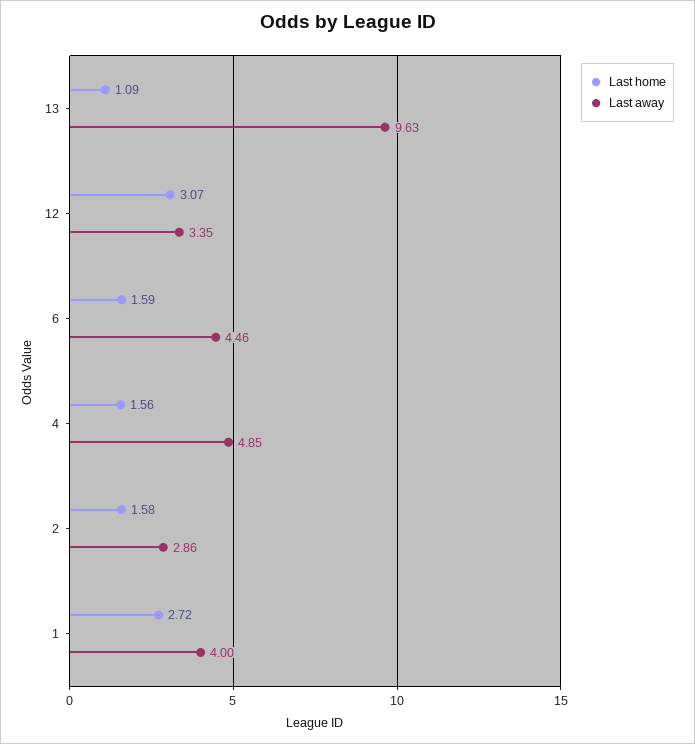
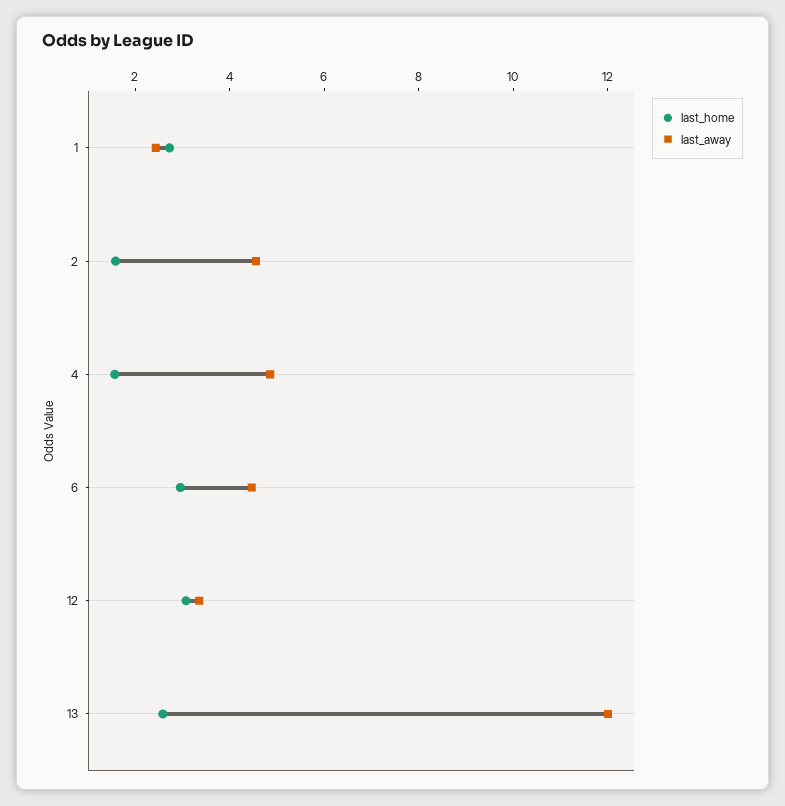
  {
    "Last home": {
-     "13": 1.09,
+     "13": 2.5,
      "12": 3.07,
-     "6": 1.59,
+     "6": 3,
      "4": 1.56,
      "2": 1.58,
      "1": 2.72
    },
    "Last away": {
-     "13": 9.63,
+     "13": 12,
      "12": 3.35,
      "6": 4.46,
      "4": 4.85,
-     "2": 2.86,
+     "2": 4.5,
-     "1": 4
+     "1": 2.5
    }
  }

